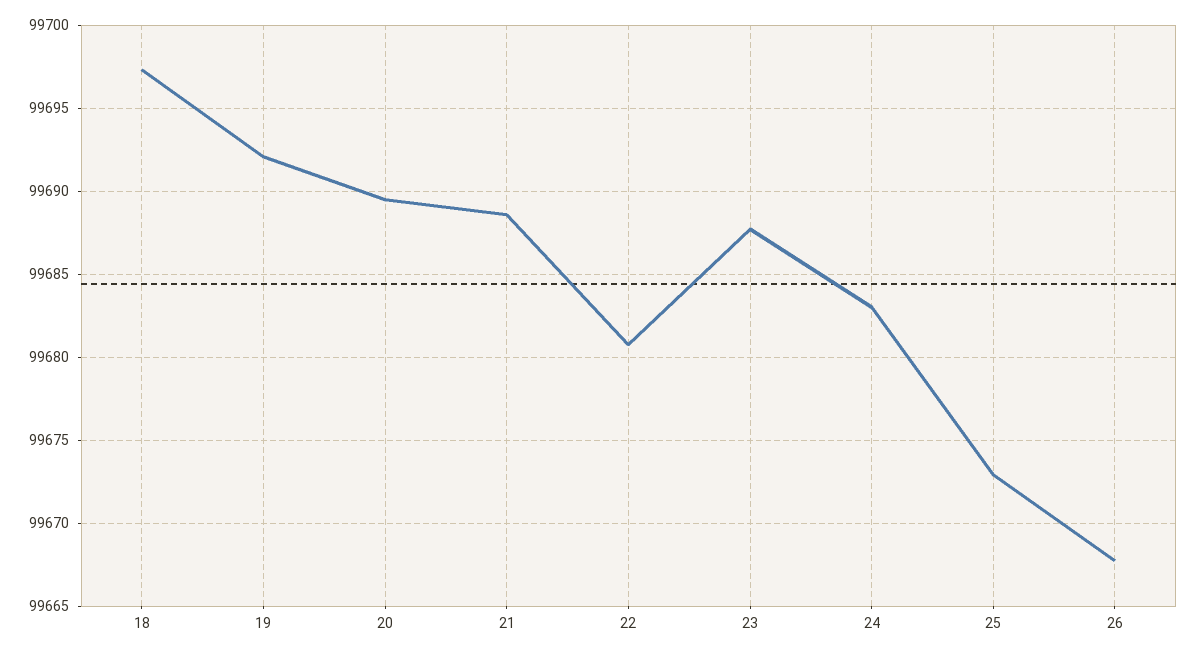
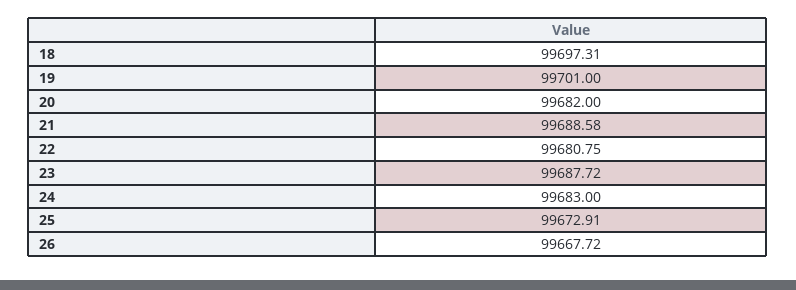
  {
    "18": 99697.31,
-   "19": 99692,
+   "19": 99701,
-   "20": 99689.5,
+   "20": 99682,
    "21": 99688.58,
    "22": 99680.75,
    "23": 99687.72,
    "24": 99683,
    "25": 99672.91,
    "26": 99667.72
  }

